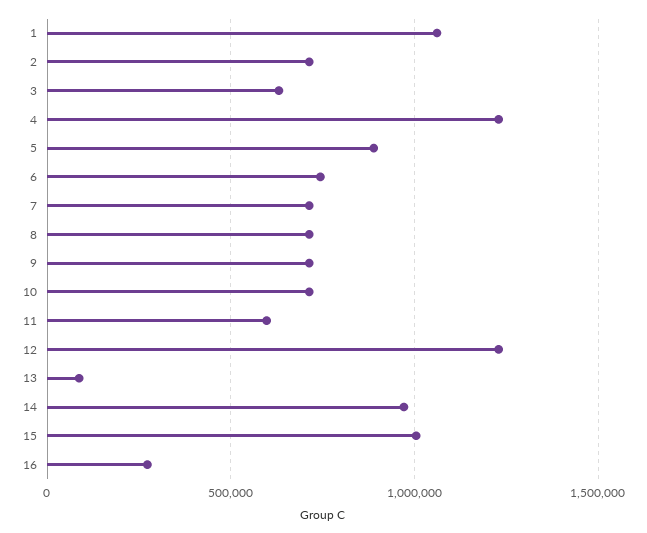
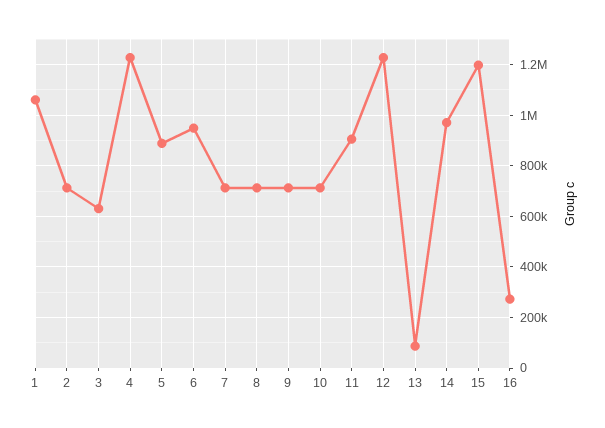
  {
    "1": 1050000,
    "2": 725000,
    "3": 625000,
    "4": 1225000,
    "5": 900000,
-   "6": 750000,
+   "6": 950000,
    "7": 725000,
    "8": 725000,
    "9": 725000,
    "10": 725000,
-   "11": 600000,
+   "11": 900000,
    "12": 1225000,
    "13": 75000,
    "14": 975000,
-   "15": 1000000,
+   "15": 1200000,
    "16": 275000
  }

